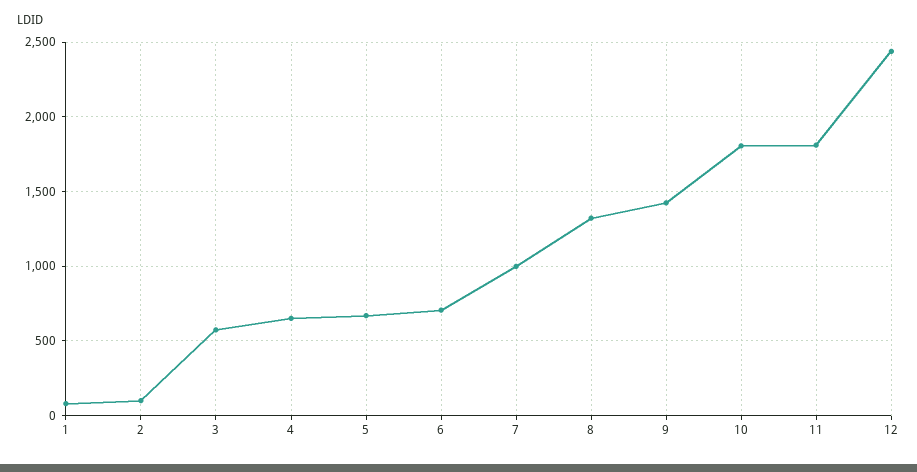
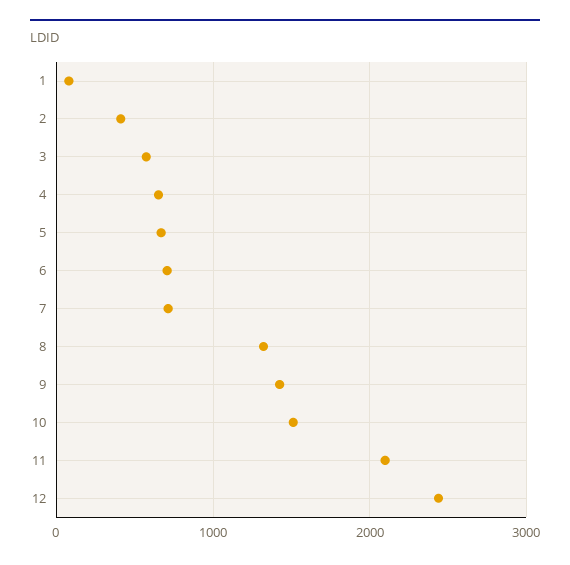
  {
    "1": 100,
-   "2": 100,
+   "2": 400,
    "3": 550,
    "4": 650,
    "5": 650,
    "6": 700,
-   "7": 1000,
+   "7": 700,
    "8": 1300,
    "9": 1450,
-   "10": 1800,
+   "10": 1500,
-   "11": 1800,
+   "11": 2100,
    "12": 2450
  }

